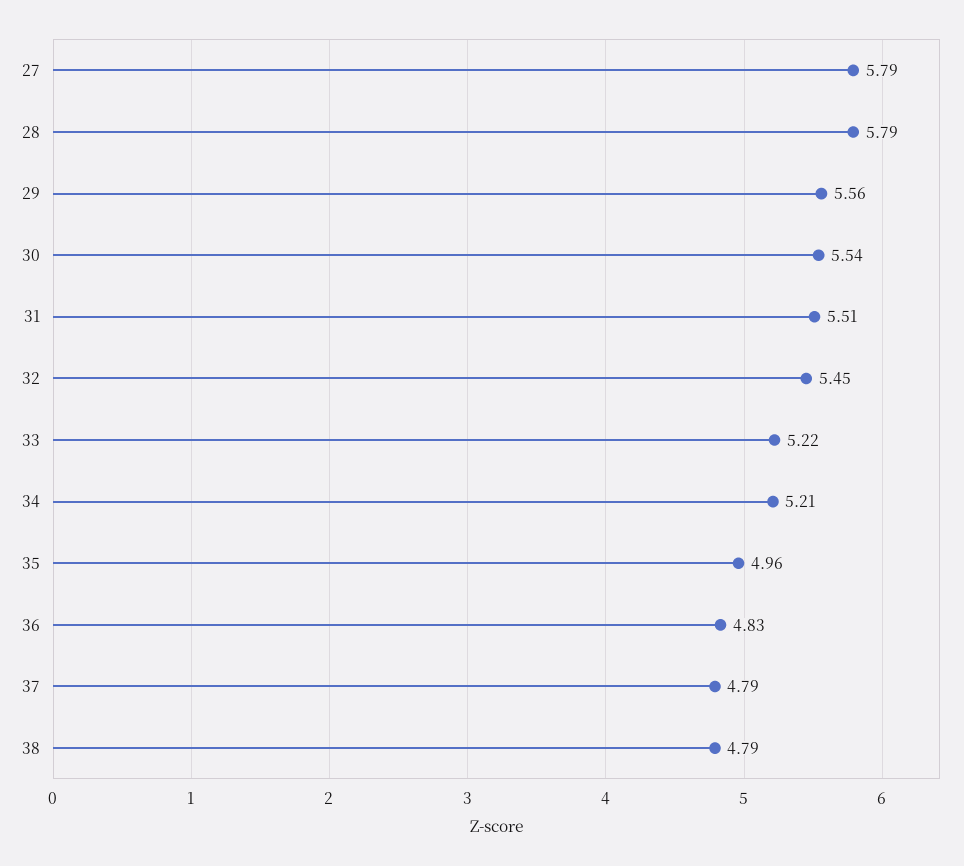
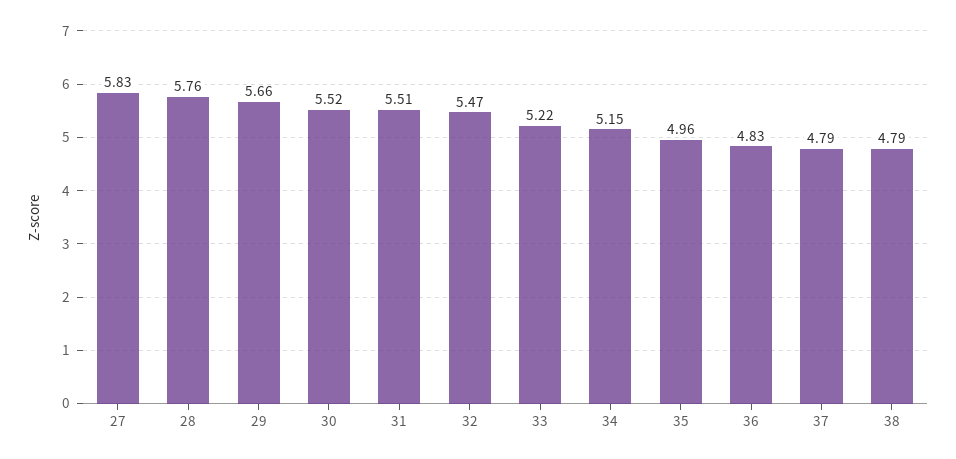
  {
-   "27": 5.79,
+   "27": 5.83,
-   "28": 5.79,
+   "28": 5.76,
-   "29": 5.56,
+   "29": 5.66,
-   "30": 5.54,
+   "30": 5.52,
    "31": 5.51,
-   "32": 5.45,
+   "32": 5.47,
    "33": 5.22,
-   "34": 5.21,
+   "34": 5.15,
    "35": 4.96,
    "36": 4.83,
    "37": 4.79,
    "38": 4.79
  }

